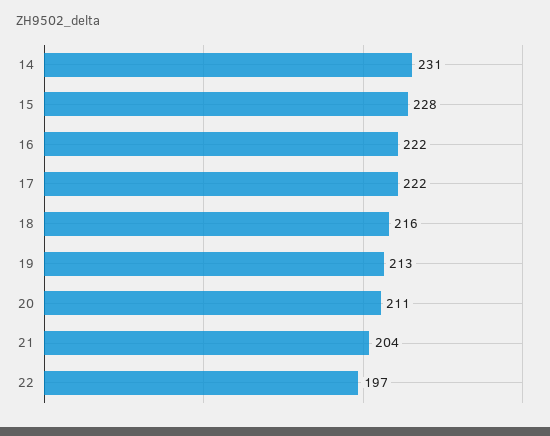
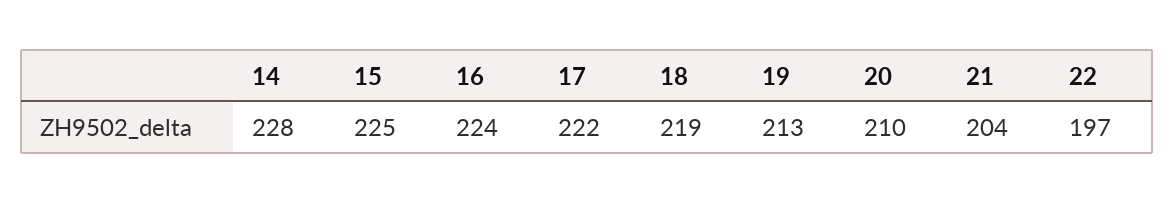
  {
-   "14": 231,
+   "14": 228,
-   "15": 228,
+   "15": 225,
-   "16": 222,
+   "16": 224,
    "17": 222,
-   "18": 216,
+   "18": 219,
    "19": 213,
-   "20": 211,
+   "20": 210,
    "21": 204,
    "22": 197
  }

